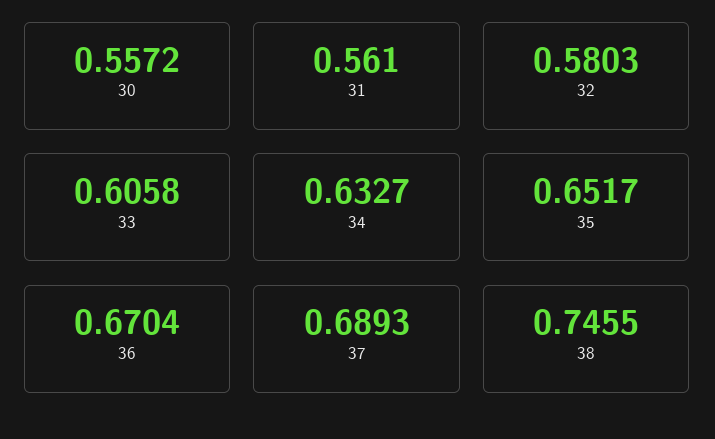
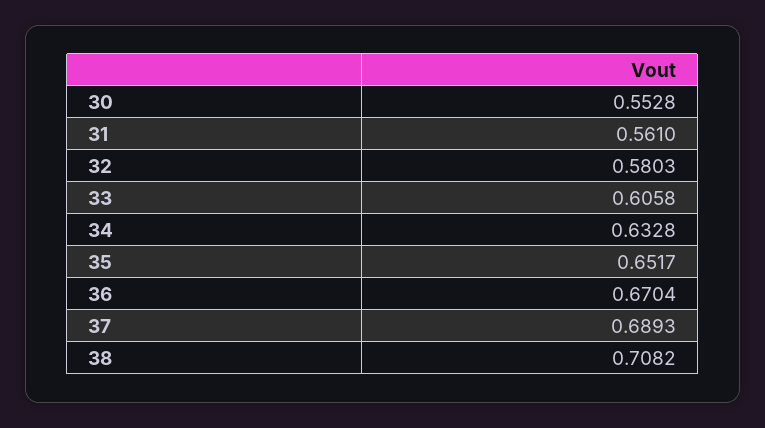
  {
-   "30": 0.5572,
+   "30": 0.5528,
    "31": 0.561,
    "32": 0.5803,
    "33": 0.6058,
-   "34": 0.6327,
+   "34": 0.6328,
    "35": 0.6517,
    "36": 0.6704,
    "37": 0.6893,
-   "38": 0.7455
+   "38": 0.7082
  }

